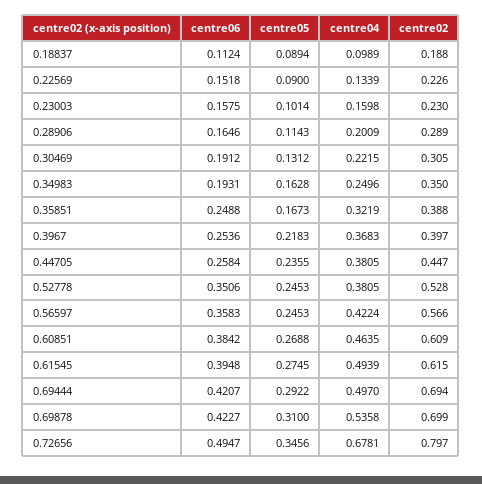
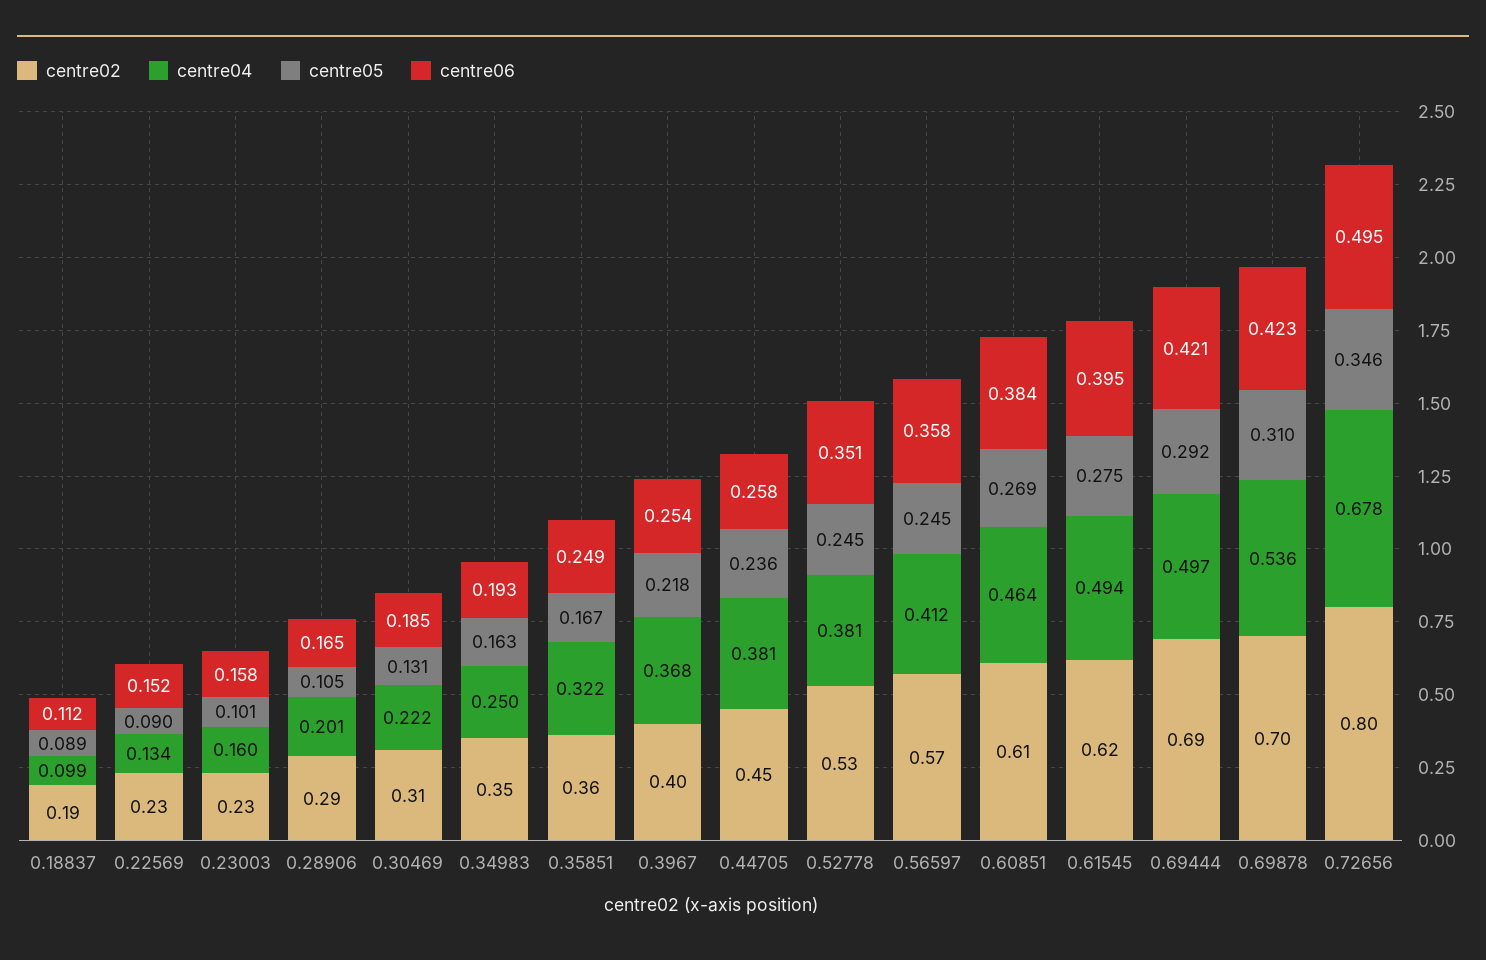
  {
    "centre06": {
      "0.18837": 0.1124,
      "0.22569": 0.1518,
      "0.23003": 0.1575,
      "0.28906": 0.1646,
-     "0.30469": 0.1912,
+     "0.30469": 0.185,
      "0.34983": 0.1931,
      "0.35851": 0.2488,
      "0.3967": 0.2536,
      "0.44705": 0.2584,
      "0.52778": 0.3506,
      "0.56597": 0.3583,
      "0.60851": 0.3842,
      "0.61545": 0.3948,
      "0.69444": 0.4207,
      "0.69878": 0.4227,
      "0.72656": 0.4947
    },
    "centre05": {
      "0.18837": 0.0894,
      "0.22569": 0.09,
      "0.23003": 0.1014,
-     "0.28906": 0.1143,
+     "0.28906": 0.105,
      "0.30469": 0.1312,
      "0.34983": 0.1628,
      "0.35851": 0.1673,
      "0.3967": 0.2183,
      "0.44705": 0.2355,
      "0.52778": 0.2453,
      "0.56597": 0.2453,
      "0.60851": 0.2688,
      "0.61545": 0.2745,
      "0.69444": 0.2922,
      "0.69878": 0.31,
      "0.72656": 0.3456
    },
    "centre04": {
      "0.18837": 0.0989,
      "0.22569": 0.1339,
      "0.23003": 0.1598,
      "0.28906": 0.2009,
      "0.30469": 0.2215,
      "0.34983": 0.2496,
      "0.35851": 0.3219,
      "0.3967": 0.3683,
      "0.44705": 0.3805,
      "0.52778": 0.3805,
-     "0.56597": 0.4224,
+     "0.56597": 0.412,
      "0.60851": 0.4635,
      "0.61545": 0.4939,
      "0.69444": 0.497,
      "0.69878": 0.5358,
      "0.72656": 0.6781
    },
    "centre02": {
      "0.18837": 0.188,
      "0.22569": 0.226,
      "0.23003": 0.23,
      "0.28906": 0.289,
      "0.30469": 0.305,
      "0.34983": 0.35,
-     "0.35851": 0.388,
+     "0.35851": 0.36,
      "0.3967": 0.397,
      "0.44705": 0.447,
      "0.52778": 0.528,
      "0.56597": 0.566,
      "0.60851": 0.609,
      "0.61545": 0.615,
      "0.69444": 0.694,
      "0.69878": 0.699,
      "0.72656": 0.797
    }
  }

